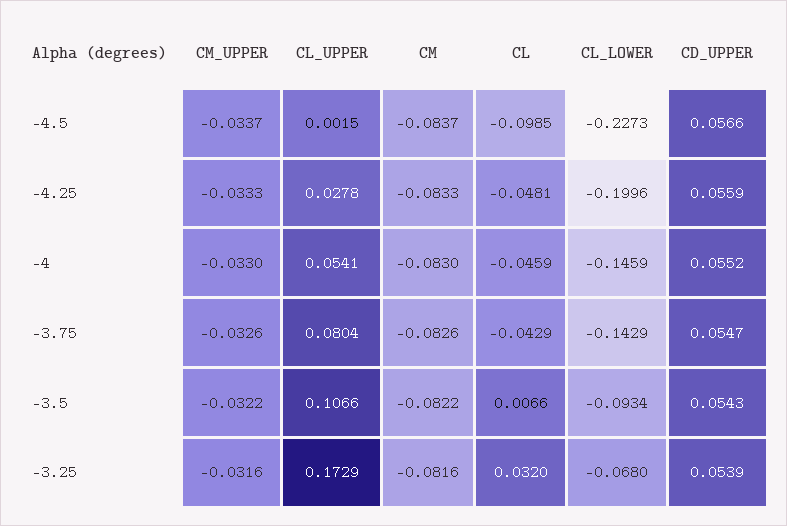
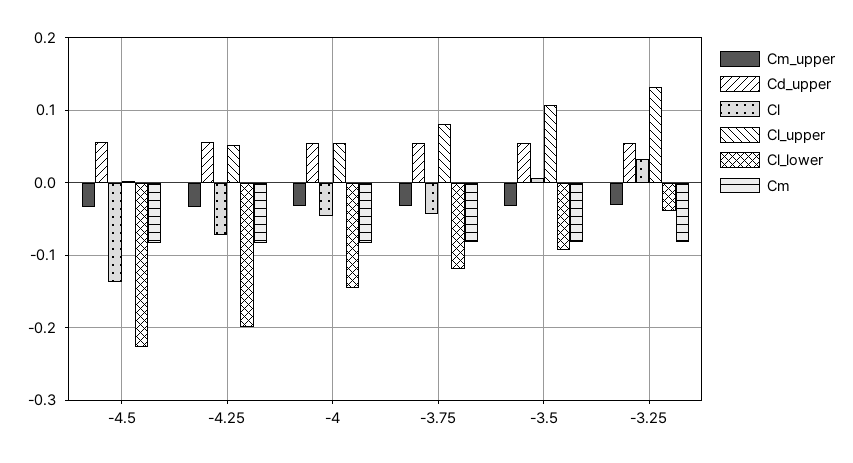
  {
    "CM_UPPER": {
      "-4.5": -0.0337,
      "-4.25": -0.0333,
      "-4": -0.033,
      "-3.75": -0.0326,
      "-3.5": -0.0322,
      "-3.25": -0.0316
    },
    "CL_UPPER": {
      "-4.5": 0.0015,
-     "-4.25": 0.0278,
+     "-4.25": 0.05,
      "-4": 0.0541,
      "-3.75": 0.0804,
      "-3.5": 0.1066,
-     "-3.25": 0.1729
+     "-3.25": 0.13
    },
    "CM": {
      "-4.5": -0.0837,
      "-4.25": -0.0833,
      "-4": -0.083,
      "-3.75": -0.0826,
      "-3.5": -0.0822,
      "-3.25": -0.0816
    },
    "CL": {
-     "-4.5": -0.0985,
+     "-4.5": -0.14,
-     "-4.25": -0.0481,
+     "-4.25": -0.07,
      "-4": -0.0459,
      "-3.75": -0.0429,
      "-3.5": 0.0066,
      "-3.25": 0.032
    },
    "CL_LOWER": {
      "-4.5": -0.2273,
      "-4.25": -0.1996,
      "-4": -0.1459,
-     "-3.75": -0.1429,
+     "-3.75": -0.12,
      "-3.5": -0.0934,
-     "-3.25": -0.068
+     "-3.25": -0.04
    },
    "CD_UPPER": {
      "-4.5": 0.0566,
      "-4.25": 0.0559,
      "-4": 0.0552,
      "-3.75": 0.0547,
      "-3.5": 0.0543,
      "-3.25": 0.0539
    }
  }

